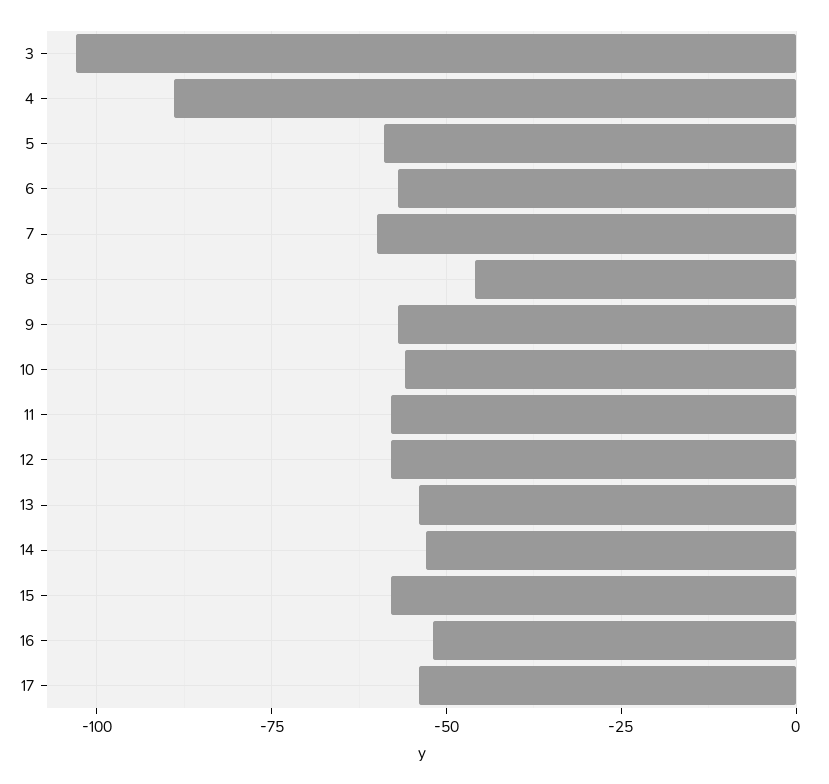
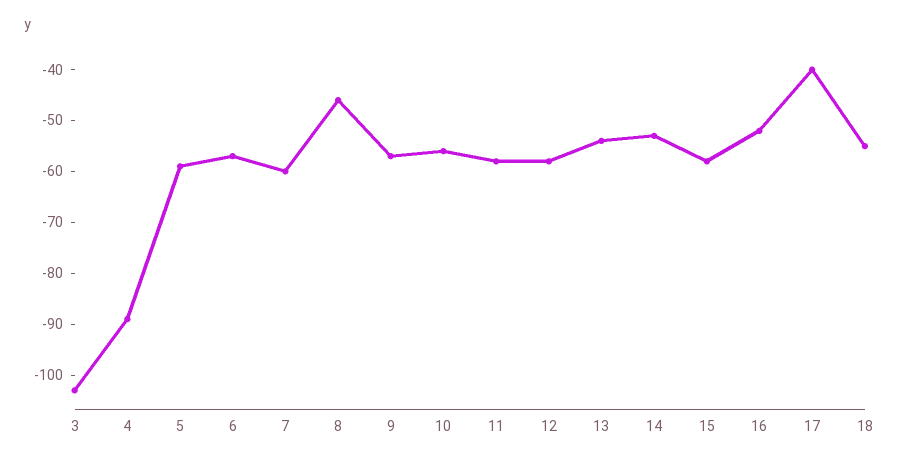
  {
    "3": -105,
    "4": -90,
    "5": -60,
    "6": -55,
    "7": -60,
    "8": -45,
    "9": -55,
    "10": -55,
    "11": -60,
    "12": -60,
    "13": -55,
    "14": -55,
    "15": -60,
    "16": -50,
-   "17": -55
+   "17": -40,
+   "18": -55
  }

